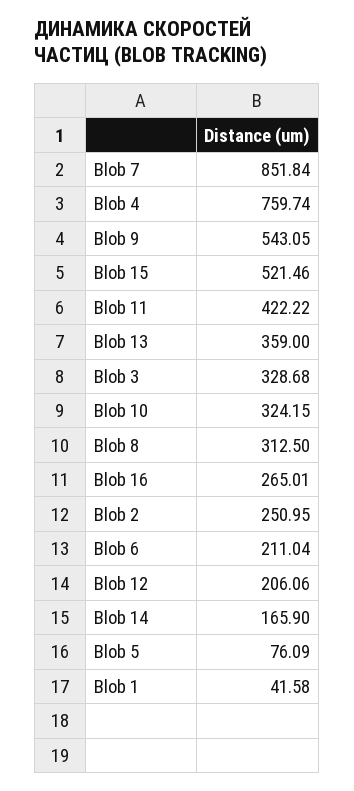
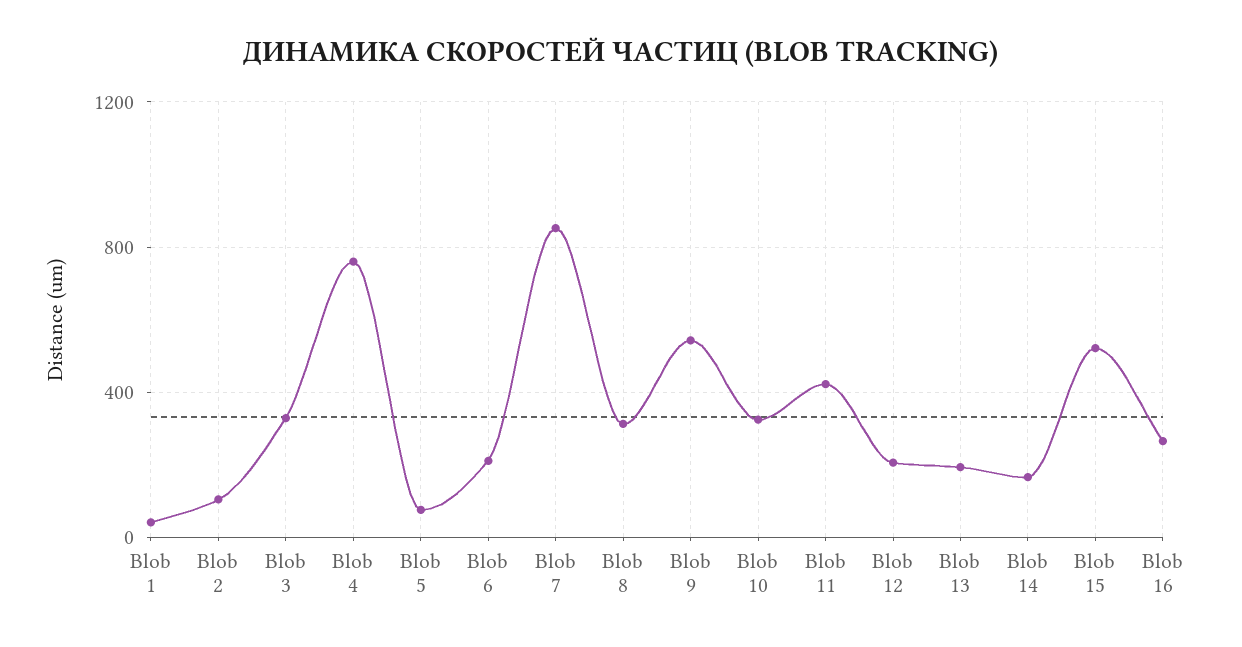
  {
    "Blob 7": 851.84,
    "Blob 4": 759.74,
    "Blob 9": 543.05,
    "Blob 15": 521.46,
    "Blob 11": 422.22,
-   "Blob 13": 359,
+   "Blob 13": 200,
    "Blob 3": 328.68,
    "Blob 10": 324.15,
    "Blob 8": 312.5,
    "Blob 16": 265.01,
-   "Blob 2": 250.95,
+   "Blob 2": 100,
    "Blob 6": 211.04,
    "Blob 12": 206.06,
    "Blob 14": 165.9,
    "Blob 5": 76.09,
    "Blob 1": 41.58
  }

